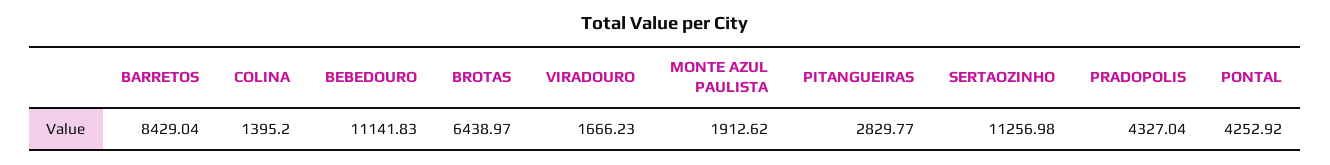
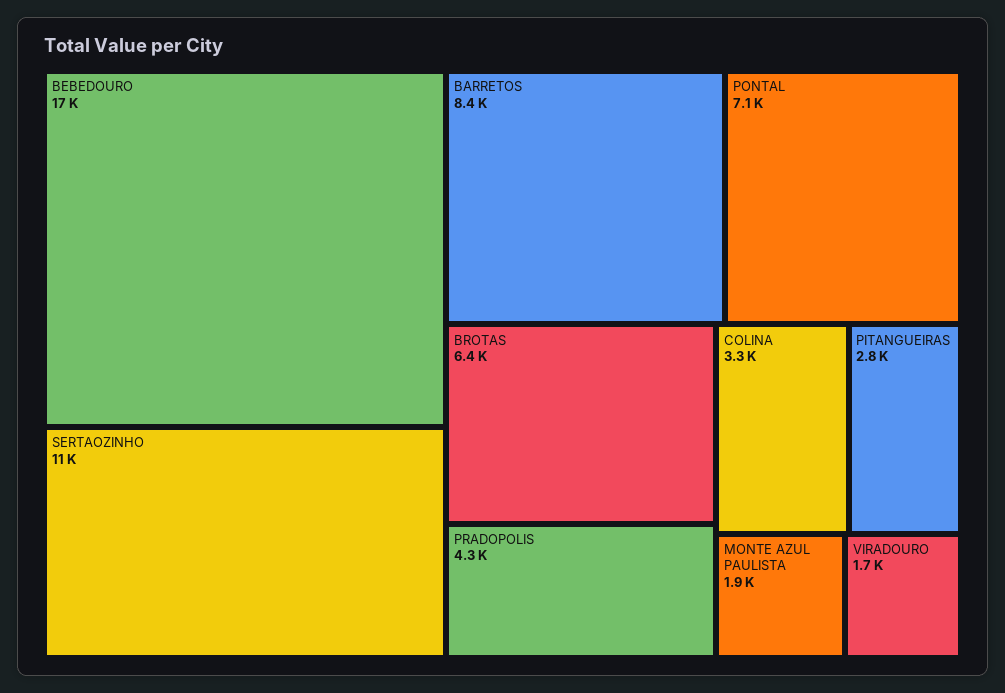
  {
    "BARRETOS": 8429.04,
-   "COLINA": 1395.2,
+   "COLINA": 3300,
-   "BEBEDOURO": 11141.83,
+   "BEBEDOURO": 17000,
    "BROTAS": 6438.97,
    "VIRADOURO": 1666.23,
    "MONTE AZUL PAULISTA": 1912.62,
    "PITANGUEIRAS": 2829.77,
    "SERTAOZINHO": 11256.98,
    "PRADOPOLIS": 4327.04,
-   "PONTAL": 4252.92
+   "PONTAL": 7100
  }

